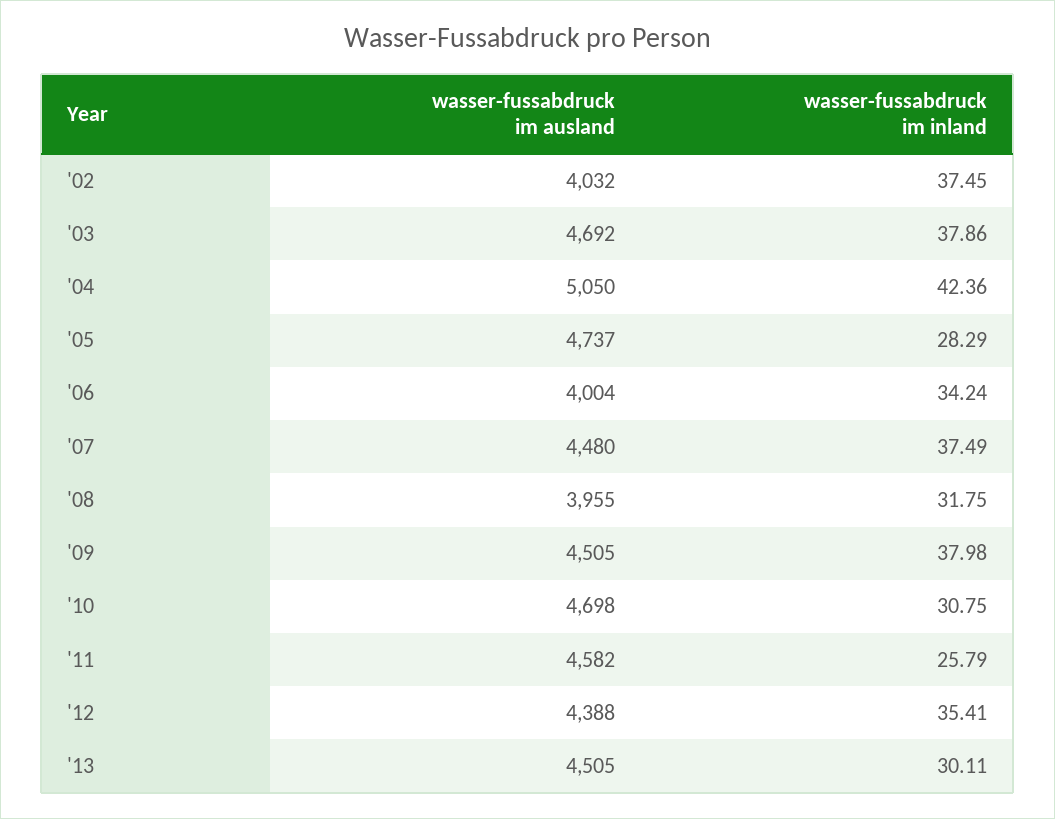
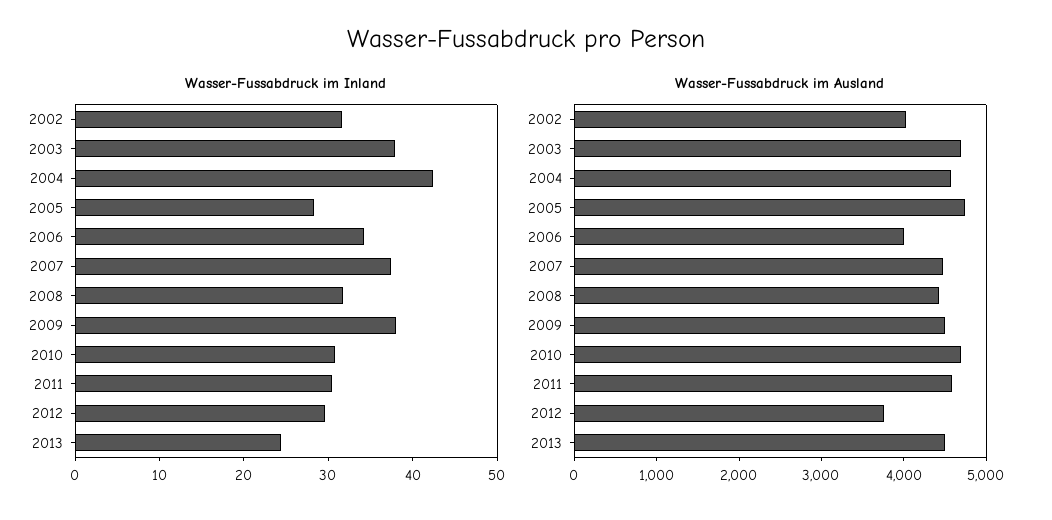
  {
    "wasser-fussabdruck im ausland": {
      "'02": 4032,
      "'03": 4692,
-     "'04": 5050,
+     "'04": 4600,
      "'05": 4737,
      "'06": 4004,
      "'07": 4480,
-     "'08": 3955,
+     "'08": 4400,
      "'09": 4505,
      "'10": 4698,
      "'11": 4582,
-     "'12": 4388,
+     "'12": 3800,
      "'13": 4505
    },
    "wasser-fussabdruck im inland": {
-     "'02": 37.45,
+     "'02": 32,
      "'03": 37.86,
      "'04": 42.36,
      "'05": 28.29,
      "'06": 34.24,
      "'07": 37.49,
      "'08": 31.75,
      "'09": 37.98,
      "'10": 30.75,
-     "'11": 25.79,
+     "'11": 30,
-     "'12": 35.41,
+     "'12": 30,
-     "'13": 30.11
+     "'13": 24
    }
  }

